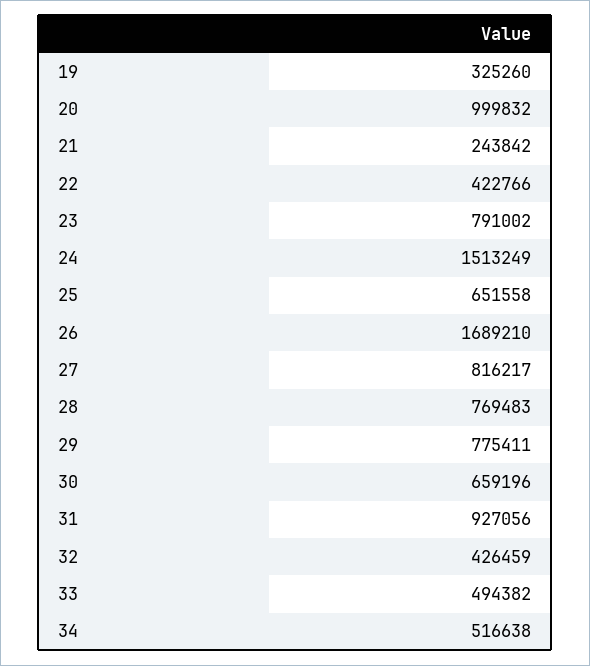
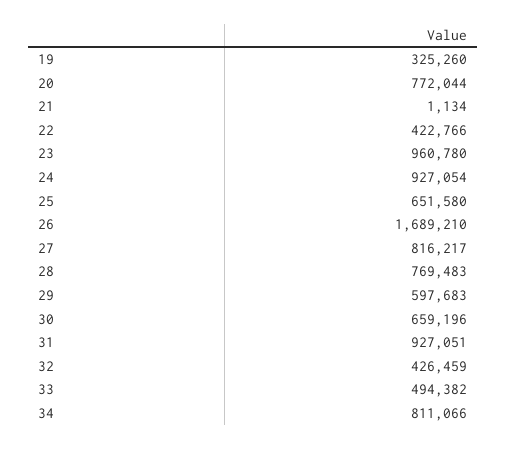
  {
    "19": 325260,
-   "20": 999832,
+   "20": 772044,
-   "21": 243842,
+   "21": 1134,
    "22": 422766,
-   "23": 791002,
+   "23": 960780,
-   "24": 1513249,
+   "24": 927054,
-   "25": 651558,
+   "25": 651580,
    "26": 1689210,
    "27": 816217,
    "28": 769483,
-   "29": 775411,
+   "29": 597683,
    "30": 659196,
-   "31": 927056,
+   "31": 927051,
    "32": 426459,
    "33": 494382,
-   "34": 516638
+   "34": 811066
  }

